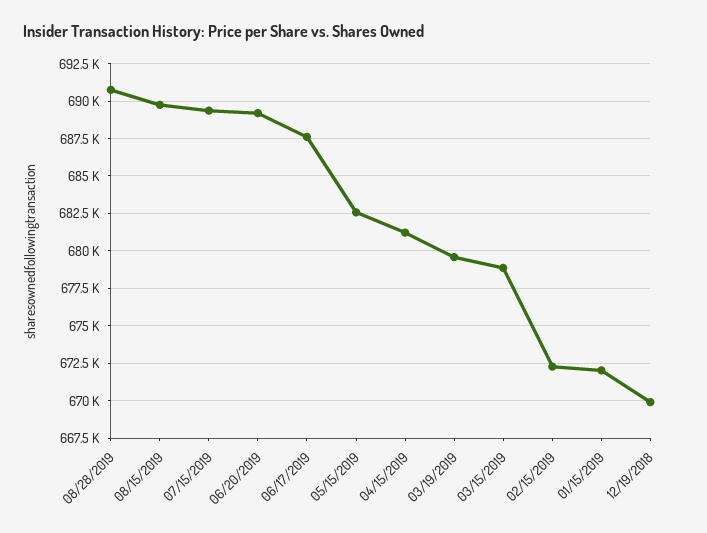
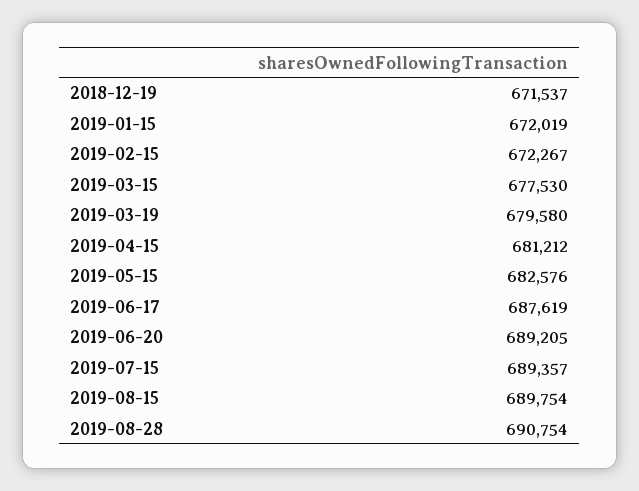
  {
    "08/28/2019": 690754,
    "08/15/2019": 689754,
    "07/15/2019": 689357,
    "06/20/2019": 689205,
    "06/17/2019": 687619,
    "05/15/2019": 682576,
    "04/15/2019": 681212,
    "03/19/2019": 679580,
-   "03/15/2019": 679000,
+   "03/15/2019": 677530,
    "02/15/2019": 672267,
    "01/15/2019": 672019,
-   "12/19/2018": 670000
+   "12/19/2018": 671537
  }

